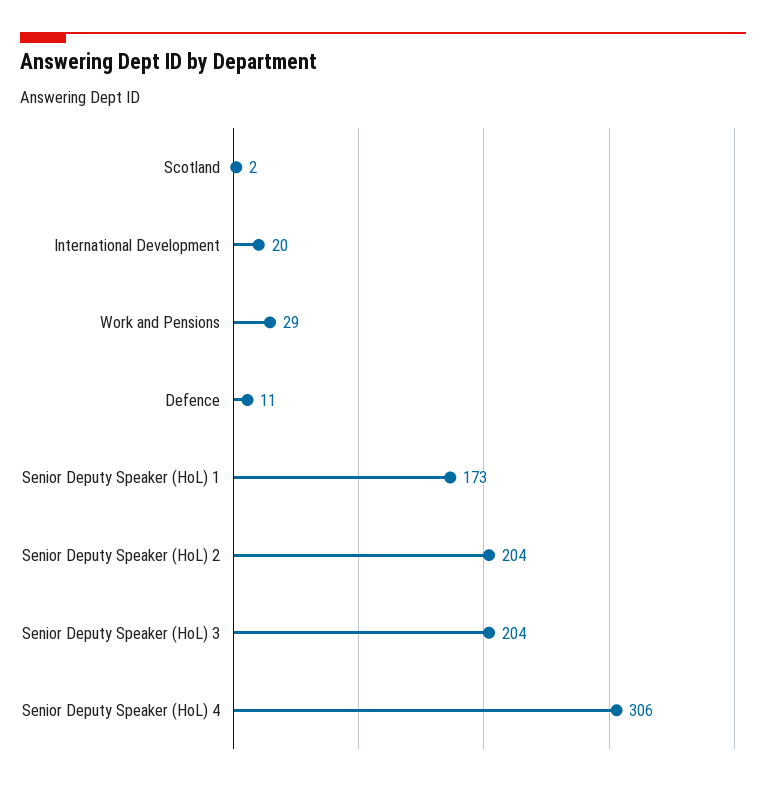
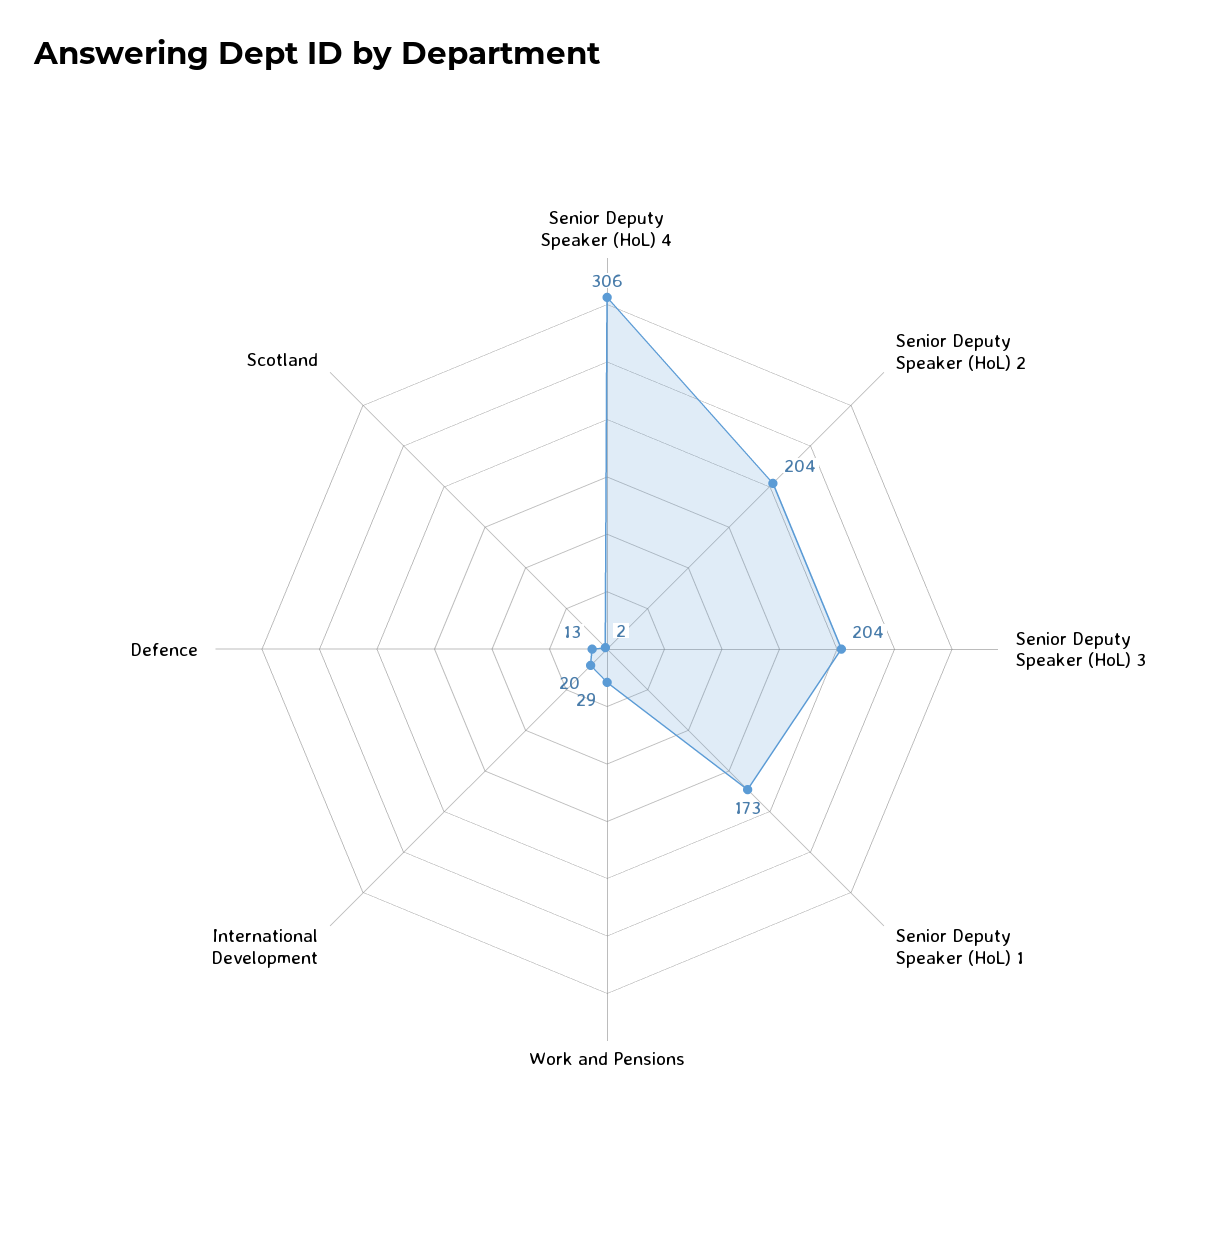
  {
    "Scotland": 2,
    "International Development": 20,
    "Work and Pensions": 29,
-   "Defence": 11,
+   "Defence": 13,
    "Senior Deputy Speaker (HoL) 1": 173,
    "Senior Deputy Speaker (HoL) 2": 204,
    "Senior Deputy Speaker (HoL) 3": 204,
    "Senior Deputy Speaker (HoL) 4": 306
  }

